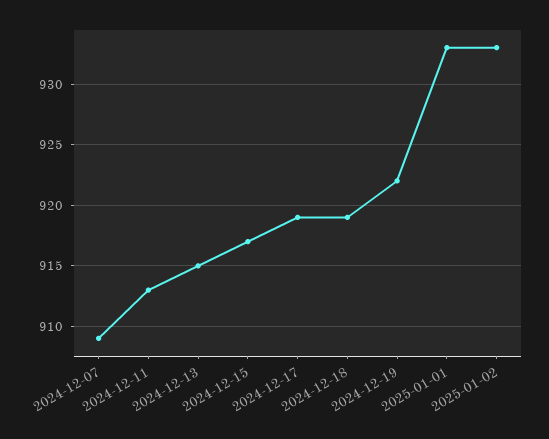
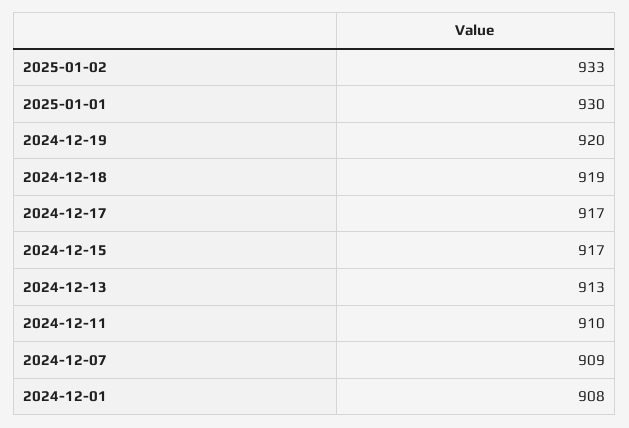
  {
    "2024-12-07": 909,
-   "2024-12-11": 913,
+   "2024-12-11": 910,
-   "2024-12-13": 915,
+   "2024-12-13": 913,
    "2024-12-15": 917,
-   "2024-12-17": 919,
+   "2024-12-17": 917,
    "2024-12-18": 919,
-   "2024-12-19": 922,
+   "2024-12-19": 920,
-   "2025-01-01": 933,
+   "2025-01-01": 930,
-   "2025-01-02": 933
+   "2025-01-02": 933,
+   "2024-12-01": 908
  }

